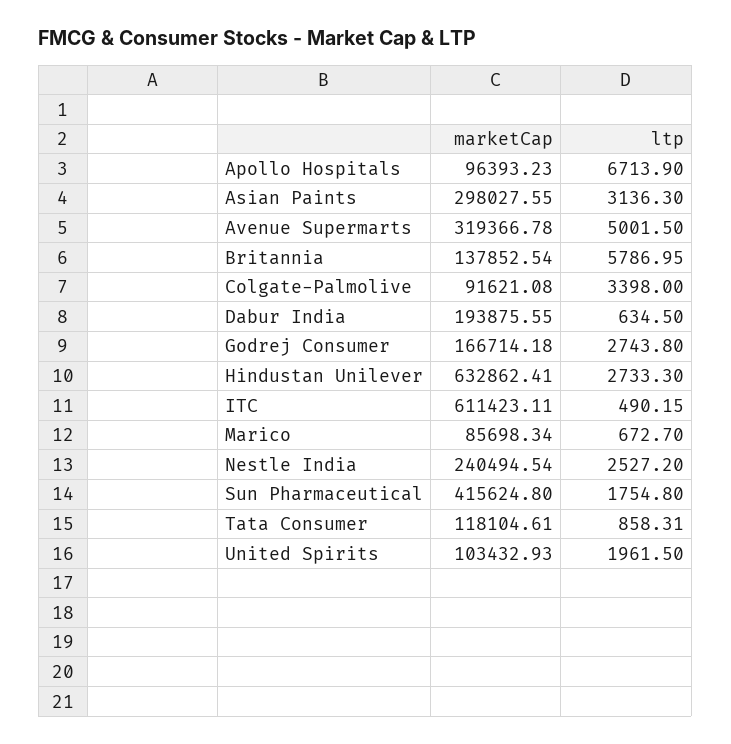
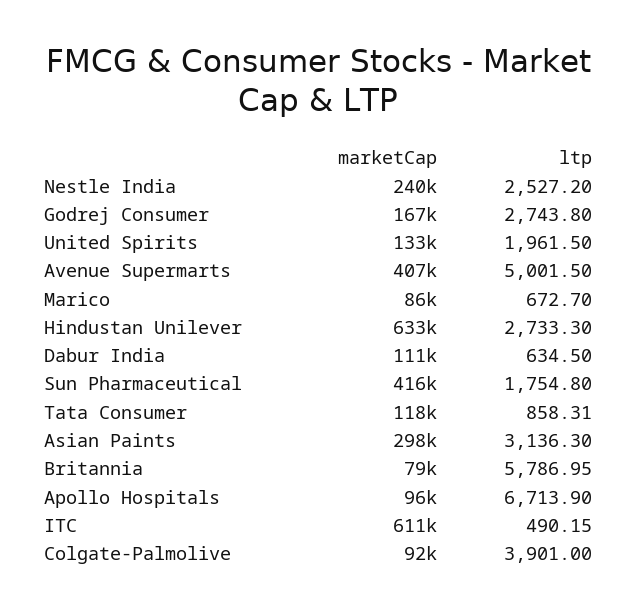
  {
    "marketCap": {
      "Apollo Hospitals": 96393.23,
      "Asian Paints": 298027.55,
-     "Avenue Supermarts": 319366.78,
+     "Avenue Supermarts": 407000,
-     "Britannia": 137852.54,
+     "Britannia": 79000,
      "Colgate-Palmolive": 91621.08,
-     "Dabur India": 193875.55,
+     "Dabur India": 111000,
      "Godrej Consumer": 166714.18,
      "Hindustan Unilever": 632862.41,
      "ITC": 611423.11,
      "Marico": 85698.34,
      "Nestle India": 240494.54,
      "Sun Pharmaceutical": 415624.8,
      "Tata Consumer": 118104.61,
-     "United Spirits": 103432.93
+     "United Spirits": 133000
    },
    "ltp": {
      "Apollo Hospitals": 6713.9,
      "Asian Paints": 3136.3,
      "Avenue Supermarts": 5001.5,
      "Britannia": 5786.95,
-     "Colgate-Palmolive": 3398,
+     "Colgate-Palmolive": 3901,
      "Dabur India": 634.5,
      "Godrej Consumer": 2743.8,
      "Hindustan Unilever": 2733.3,
      "ITC": 490.15,
      "Marico": 672.7,
      "Nestle India": 2527.2,
      "Sun Pharmaceutical": 1754.8,
      "Tata Consumer": 858.31,
      "United Spirits": 1961.5
    }
  }

